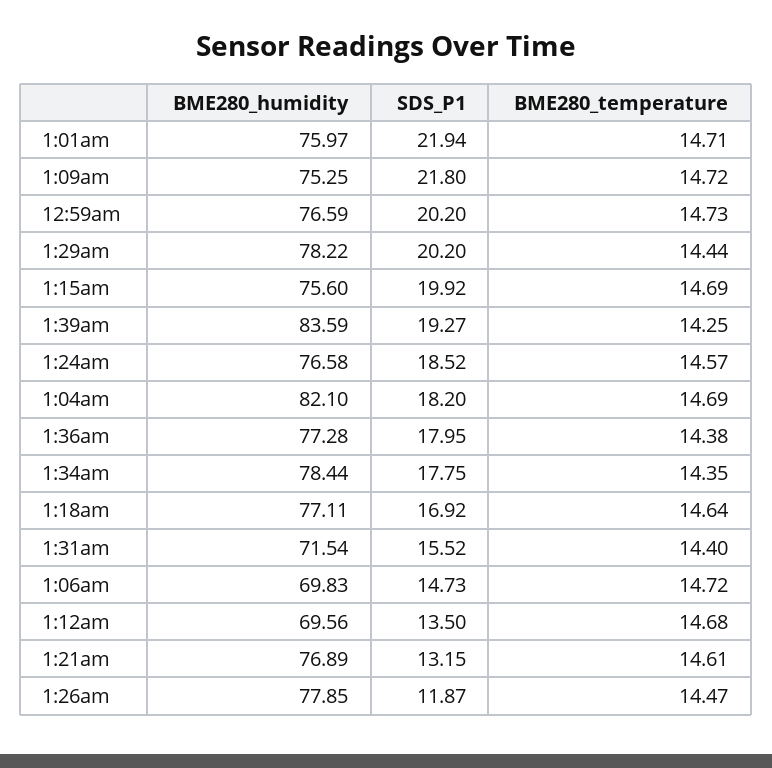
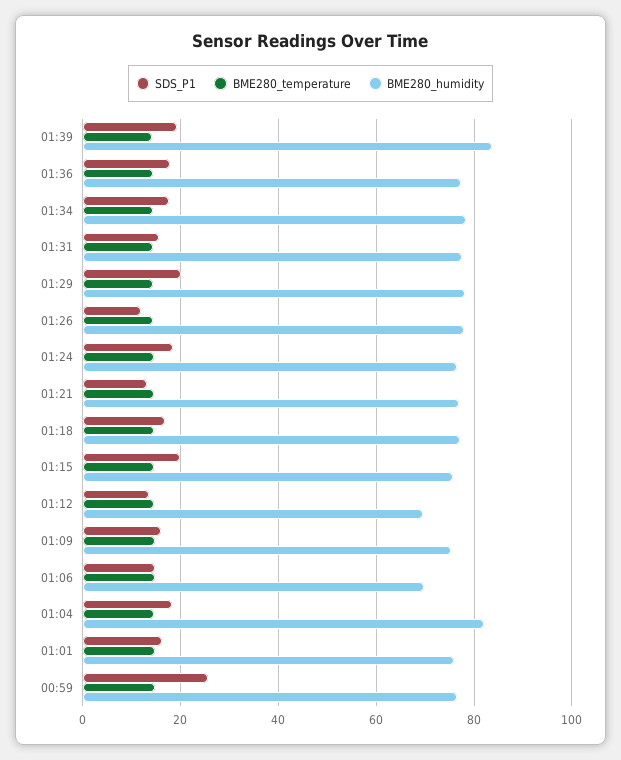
  {
    "BME280_humidity": {
      "1:01am": 75.97,
      "1:09am": 75.25,
      "12:59am": 76.59,
      "1:29am": 78.22,
      "1:15am": 75.6,
      "1:39am": 83.59,
      "1:24am": 76.58,
      "1:04am": 82.1,
      "1:36am": 77.28,
      "1:34am": 78.44,
      "1:18am": 77.11,
-     "1:31am": 71.54,
+     "1:31am": 78,
      "1:06am": 69.83,
      "1:12am": 69.56,
      "1:21am": 76.89,
      "1:26am": 77.85
    },
    "SDS_P1": {
-     "1:01am": 21.94,
+     "1:01am": 16,
-     "1:09am": 21.8,
+     "1:09am": 16,
-     "12:59am": 20.2,
+     "12:59am": 26,
      "1:29am": 20.2,
      "1:15am": 19.92,
      "1:39am": 19.27,
      "1:24am": 18.52,
      "1:04am": 18.2,
      "1:36am": 17.95,
      "1:34am": 17.75,
      "1:18am": 16.92,
      "1:31am": 15.52,
      "1:06am": 14.73,
      "1:12am": 13.5,
      "1:21am": 13.15,
      "1:26am": 11.87
    },
    "BME280_temperature": {
      "1:01am": 14.71,
      "1:09am": 14.72,
      "12:59am": 14.73,
      "1:29am": 14.44,
      "1:15am": 14.69,
      "1:39am": 14.25,
      "1:24am": 14.57,
      "1:04am": 14.69,
      "1:36am": 14.38,
      "1:34am": 14.35,
      "1:18am": 14.64,
      "1:31am": 14.4,
      "1:06am": 14.72,
      "1:12am": 14.68,
      "1:21am": 14.61,
      "1:26am": 14.47
    }
  }

